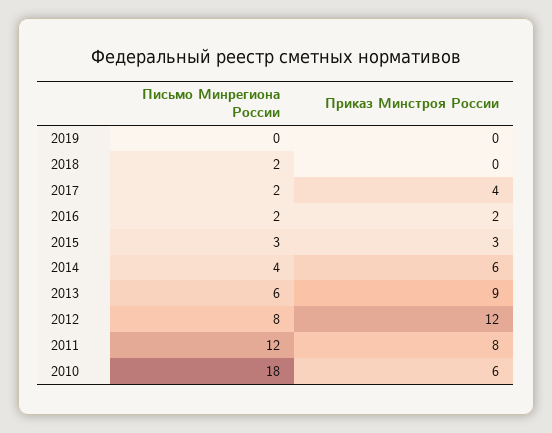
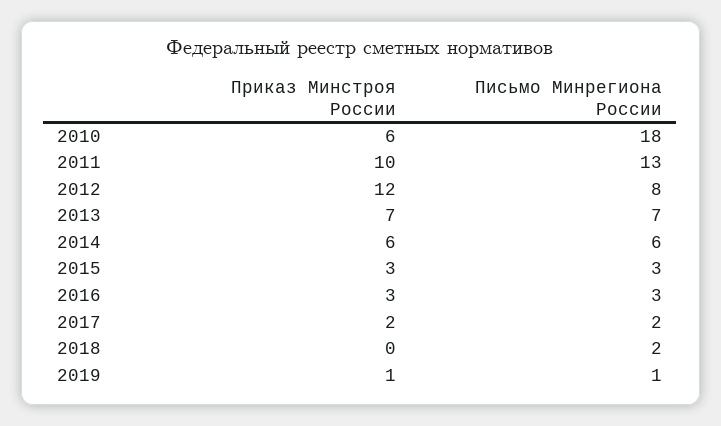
  {
    "Письмо Минрегиона России": {
-     "2019": 0,
+     "2019": 1,
      "2018": 2,
      "2017": 2,
-     "2016": 2,
+     "2016": 3,
      "2015": 3,
-     "2014": 4,
+     "2014": 6,
-     "2013": 6,
+     "2013": 7,
      "2012": 8,
-     "2011": 12,
+     "2011": 13,
      "2010": 18
    },
    "Приказ Минстроя России": {
-     "2019": 0,
+     "2019": 1,
      "2018": 0,
-     "2017": 4,
+     "2017": 2,
-     "2016": 2,
+     "2016": 3,
      "2015": 3,
      "2014": 6,
-     "2013": 9,
+     "2013": 7,
      "2012": 12,
-     "2011": 8,
+     "2011": 10,
      "2010": 6
    }
  }

